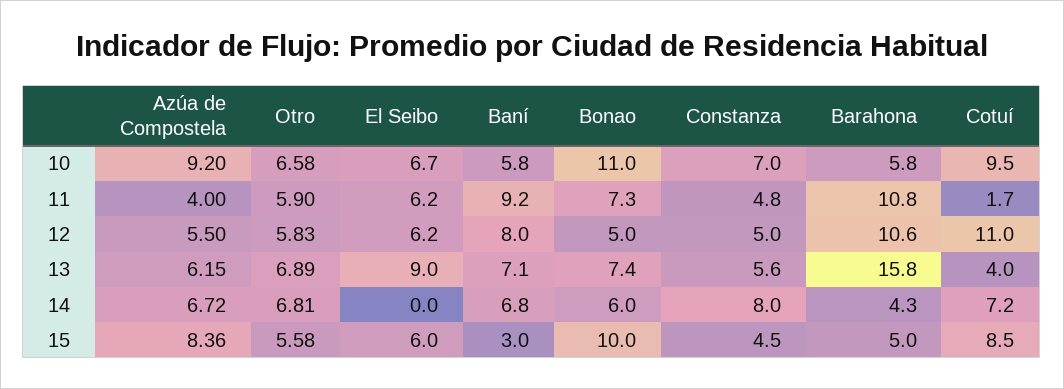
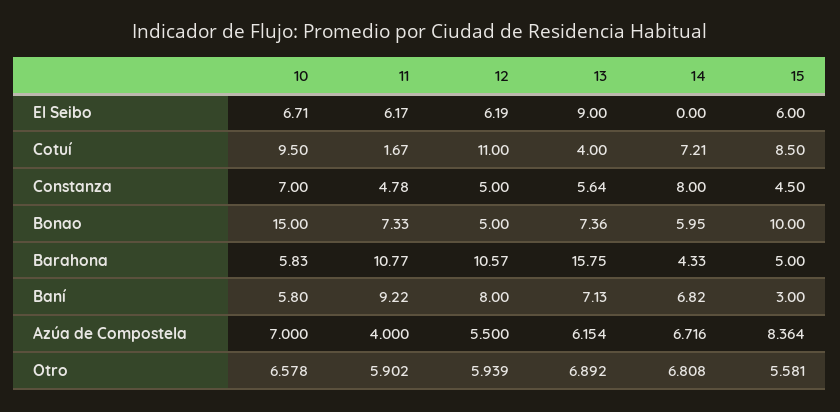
  {
    "Azúa de Compostela": {
-     "10": 9.2,
+     "10": 7,
      "11": 4,
      "12": 5.5,
      "13": 6.154,
      "14": 6.716,
      "15": 8.364
    },
    "Otro": {
      "10": 6.578,
      "11": 5.902,
-     "12": 5.83,
+     "12": 5.939,
      "13": 6.892,
      "14": 6.808,
      "15": 5.581
    },
    "El Seibo": {
      "10": 6.71,
      "11": 6.17,
      "12": 6.19,
      "13": 9,
      "14": 0,
      "15": 6
    },
    "Baní": {
      "10": 5.8,
      "11": 9.22,
      "12": 8,
      "13": 7.13,
      "14": 6.82,
      "15": 3
    },
    "Bonao": {
-     "10": 11,
+     "10": 15,
      "11": 7.33,
      "12": 5,
      "13": 7.36,
      "14": 5.95,
      "15": 10
    },
    "Constanza": {
      "10": 7,
      "11": 4.78,
      "12": 5,
      "13": 5.64,
      "14": 8,
      "15": 4.5
    },
    "Barahona": {
      "10": 5.83,
      "11": 10.77,
      "12": 10.57,
      "13": 15.75,
      "14": 4.33,
      "15": 5
    },
    "Cotuí": {
      "10": 9.5,
      "11": 1.67,
      "12": 11,
      "13": 4,
      "14": 7.21,
      "15": 8.5
    }
  }

